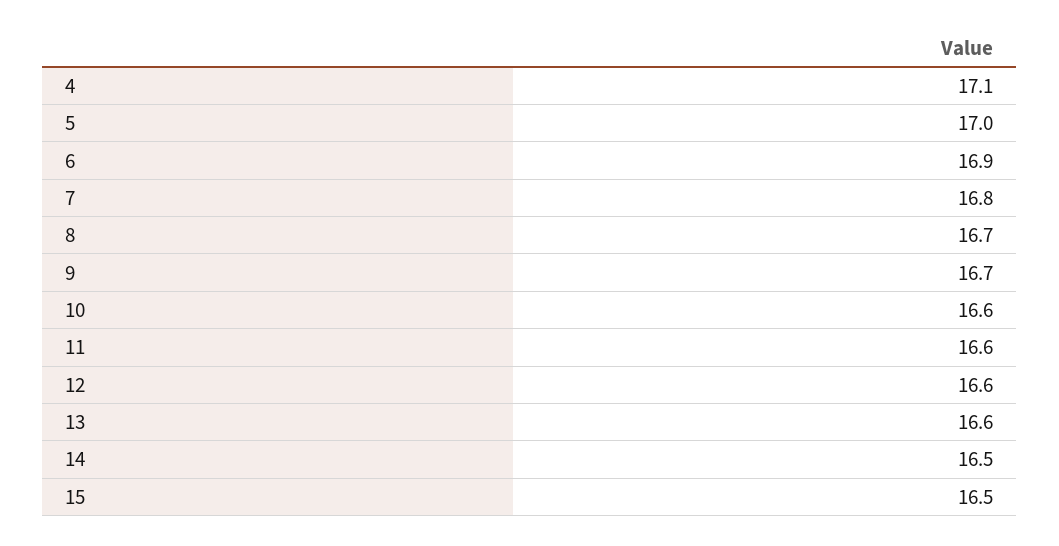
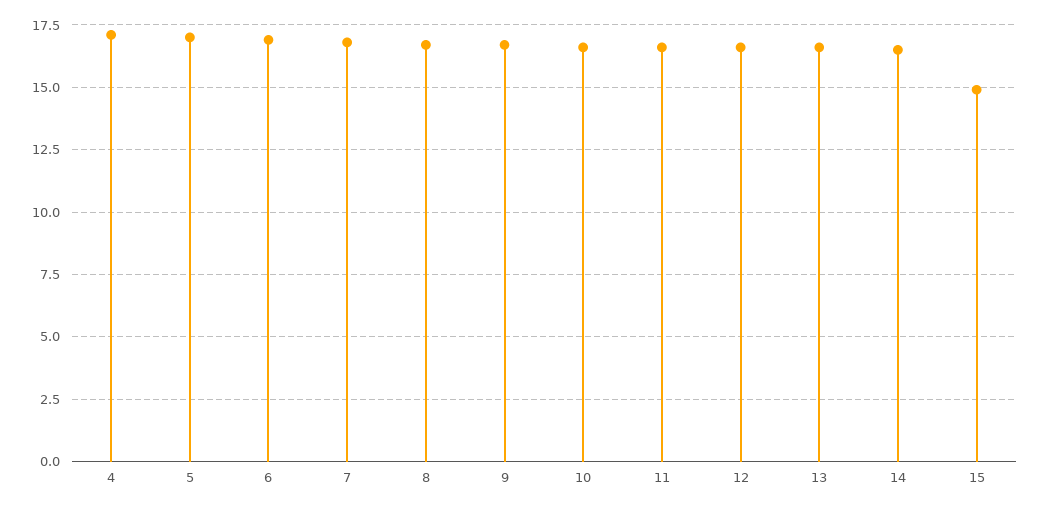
  {
    "4": 17.1,
    "5": 17,
    "6": 16.9,
    "7": 16.8,
    "8": 16.7,
    "9": 16.7,
    "10": 16.6,
    "11": 16.6,
    "12": 16.6,
    "13": 16.6,
    "14": 16.5,
-   "15": 16.5
+   "15": 15
  }

